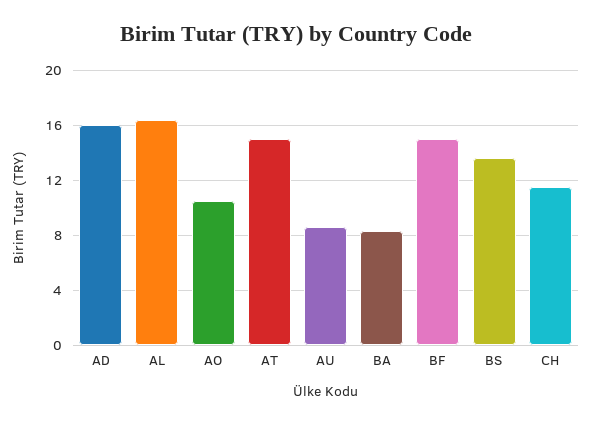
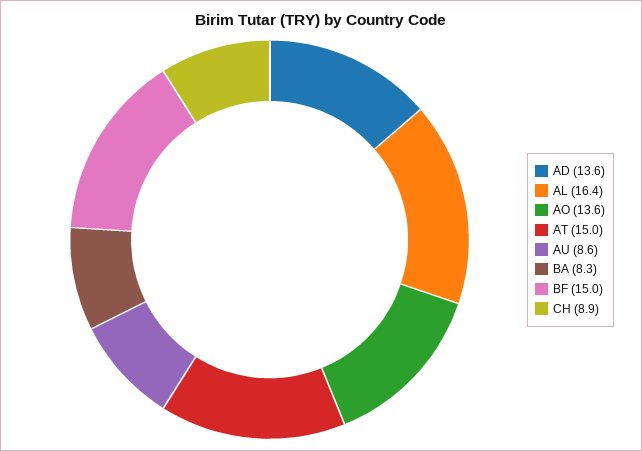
  {
-   "AD": 16,
+   "AD": 13.6,
    "AL": 16.4,
-   "AO": 10.5,
+   "AO": 13.6,
    "AT": 15,
    "AU": 8.6,
    "BA": 8.3,
    "BF": 15,
-   "BS": 13.5,
-   "CH": 11.5
+   "CH": 8.9
  }

